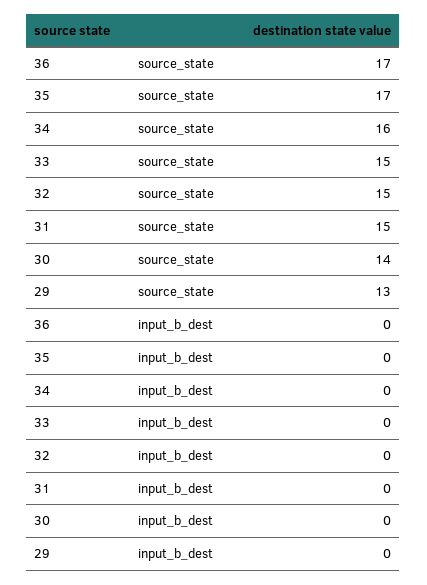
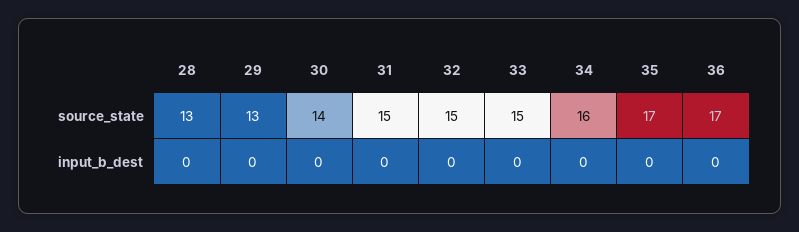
  {
    "36": {
      "source_state": 17,
      "input_b_dest": 0
    },
    "35": {
      "source_state": 17,
      "input_b_dest": 0
    },
    "34": {
      "source_state": 16,
      "input_b_dest": 0
    },
    "33": {
      "source_state": 15,
      "input_b_dest": 0
    },
    "32": {
      "source_state": 15,
      "input_b_dest": 0
    },
    "31": {
      "source_state": 15,
      "input_b_dest": 0
    },
    "30": {
      "source_state": 14,
      "input_b_dest": 0
    },
    "29": {
      "source_state": 13,
      "input_b_dest": 0
-   }
+   },
+   "28": {
+     "source_state": 13,
+     "input_b_dest": 0
+   }
  }

